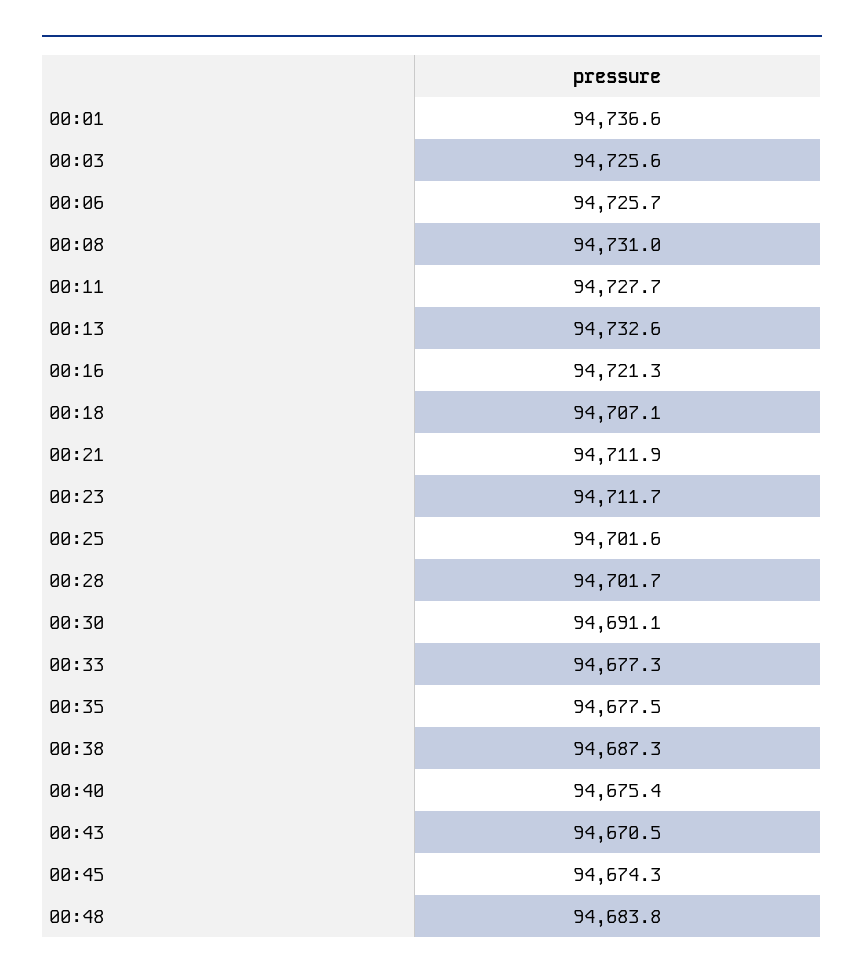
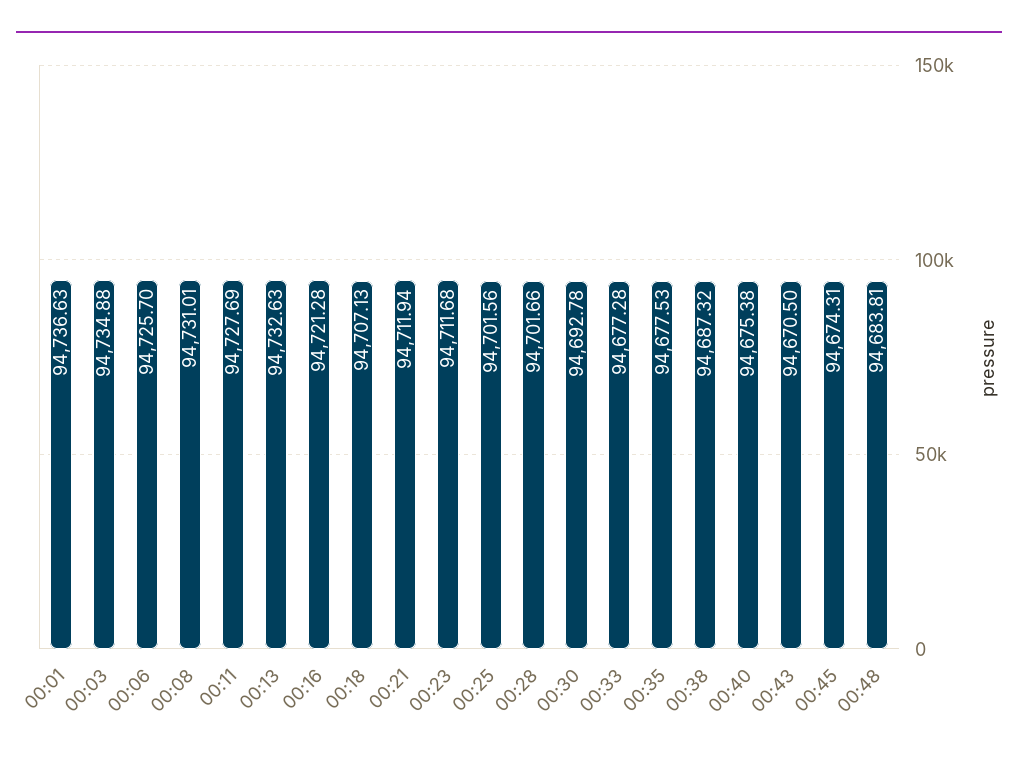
  {
    "00:01": 94736.63,
-   "00:03": 94725.6,
+   "00:03": 94734.88,
    "00:06": 94725.7,
    "00:08": 94731.01,
    "00:11": 94727.69,
    "00:13": 94732.63,
    "00:16": 94721.28,
    "00:18": 94707.13,
    "00:21": 94711.94,
    "00:23": 94711.68,
    "00:25": 94701.56,
    "00:28": 94701.66,
-   "00:30": 94691.1,
+   "00:30": 94692.78,
    "00:33": 94677.28,
    "00:35": 94677.53,
    "00:38": 94687.32,
    "00:40": 94675.38,
    "00:43": 94670.5,
    "00:45": 94674.31,
    "00:48": 94683.81
  }

